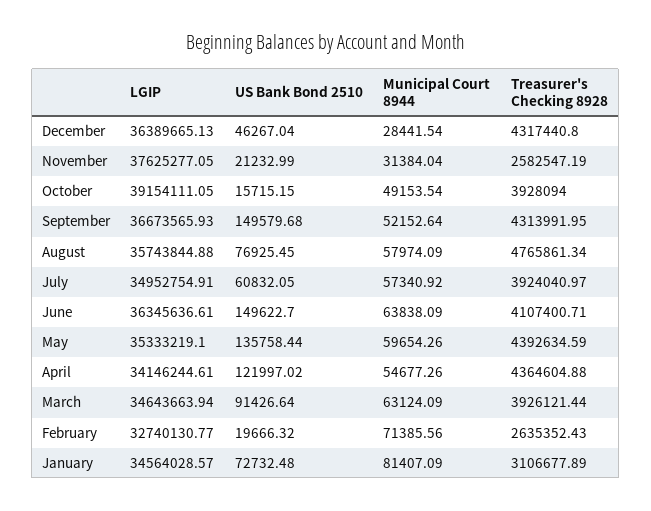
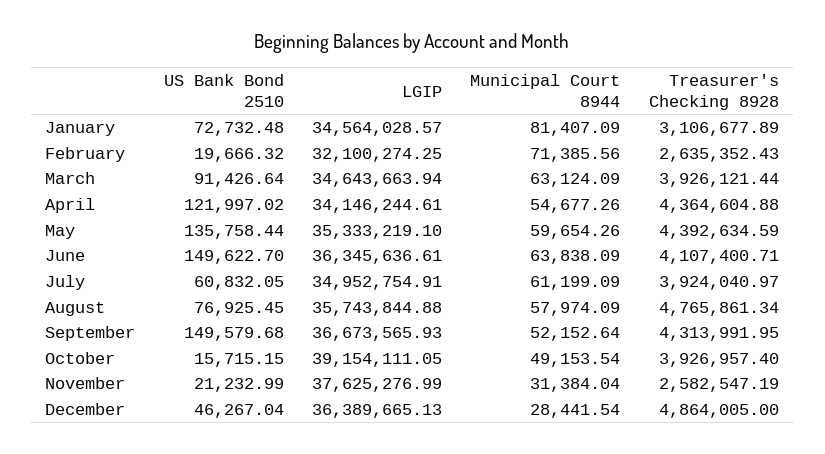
  {
    "LGIP": {
      "December": 36389665.13,
-     "November": 37625277.05,
+     "November": 37625276.99,
      "October": 39154111.05,
      "September": 36673565.93,
      "August": 35743844.88,
      "July": 34952754.91,
      "June": 36345636.61,
      "May": 35333219.1,
      "April": 34146244.61,
      "March": 34643663.94,
-     "February": 32740130.77,
+     "February": 32100274.25,
      "January": 34564028.57
    },
    "US Bank Bond 2510": {
      "December": 46267.04,
      "November": 21232.99,
      "October": 15715.15,
      "September": 149579.68,
      "August": 76925.45,
      "July": 60832.05,
      "June": 149622.7,
      "May": 135758.44,
      "April": 121997.02,
      "March": 91426.64,
      "February": 19666.32,
      "January": 72732.48
    },
    "Municipal Court 8944": {
      "December": 28441.54,
      "November": 31384.04,
      "October": 49153.54,
      "September": 52152.64,
      "August": 57974.09,
-     "July": 57340.92,
+     "July": 61199.09,
      "June": 63838.09,
      "May": 59654.26,
      "April": 54677.26,
      "March": 63124.09,
      "February": 71385.56,
      "January": 81407.09
    },
    "Treasurer's Checking 8928": {
-     "December": 4317440.8,
+     "December": 4864005,
      "November": 2582547.19,
-     "October": 3928094,
+     "October": 3926957.4,
      "September": 4313991.95,
      "August": 4765861.34,
      "July": 3924040.97,
      "June": 4107400.71,
      "May": 4392634.59,
      "April": 4364604.88,
      "March": 3926121.44,
      "February": 2635352.43,
      "January": 3106677.89
    }
  }

